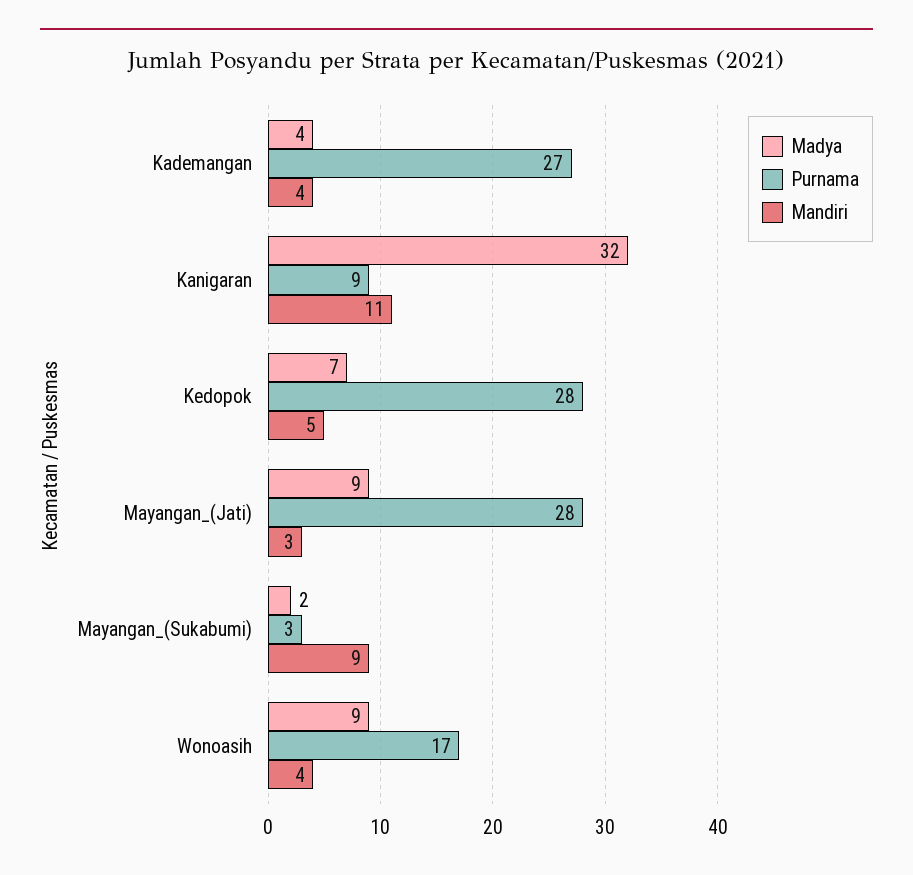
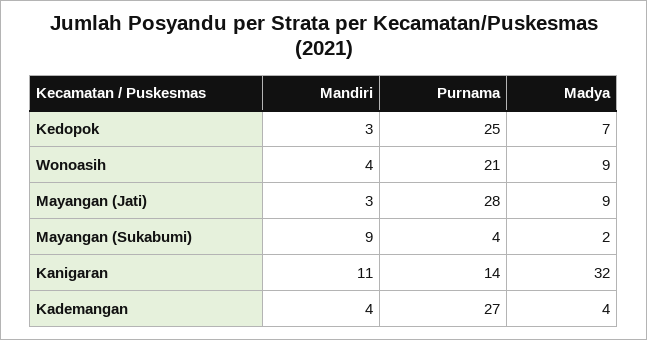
  {
    "Madya": {
      "Kademangan": 4,
      "Kanigaran": 32,
      "Kedopok": 7,
      "Mayangan_(Jati)": 9,
      "Mayangan_(Sukabumi)": 2,
      "Wonoasih": 9
    },
    "Purnama": {
      "Kademangan": 27,
-     "Kanigaran": 9,
+     "Kanigaran": 14,
-     "Kedopok": 28,
+     "Kedopok": 25,
      "Mayangan_(Jati)": 28,
-     "Mayangan_(Sukabumi)": 3,
+     "Mayangan_(Sukabumi)": 4,
-     "Wonoasih": 17
+     "Wonoasih": 21
    },
    "Mandiri": {
      "Kademangan": 4,
      "Kanigaran": 11,
-     "Kedopok": 5,
+     "Kedopok": 3,
      "Mayangan_(Jati)": 3,
      "Mayangan_(Sukabumi)": 9,
      "Wonoasih": 4
    }
  }

